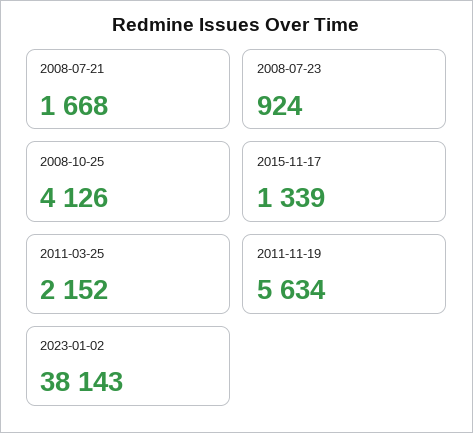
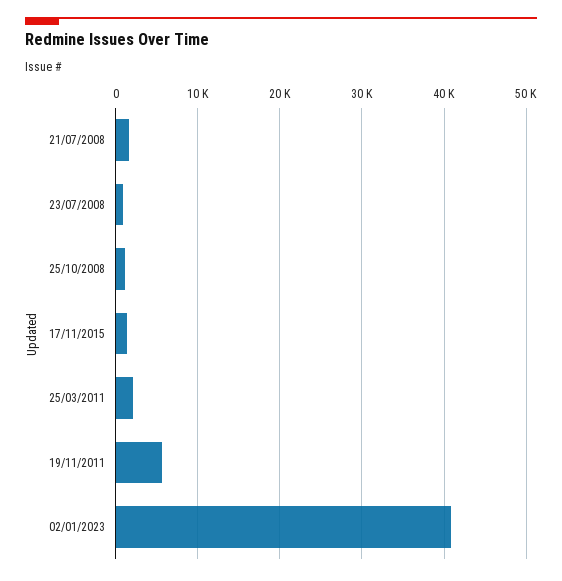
  {
    "2008-07-21": 1668,
    "2008-07-23": 924,
-   "2008-10-25": 4126,
+   "2008-10-25": 1000,
    "2015-11-17": 1339,
    "2011-03-25": 2152,
    "2011-11-19": 5634,
-   "2023-01-02": 38143
+   "2023-01-02": 41000
  }

